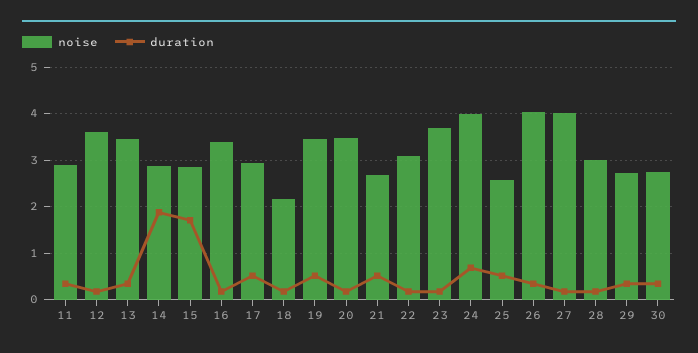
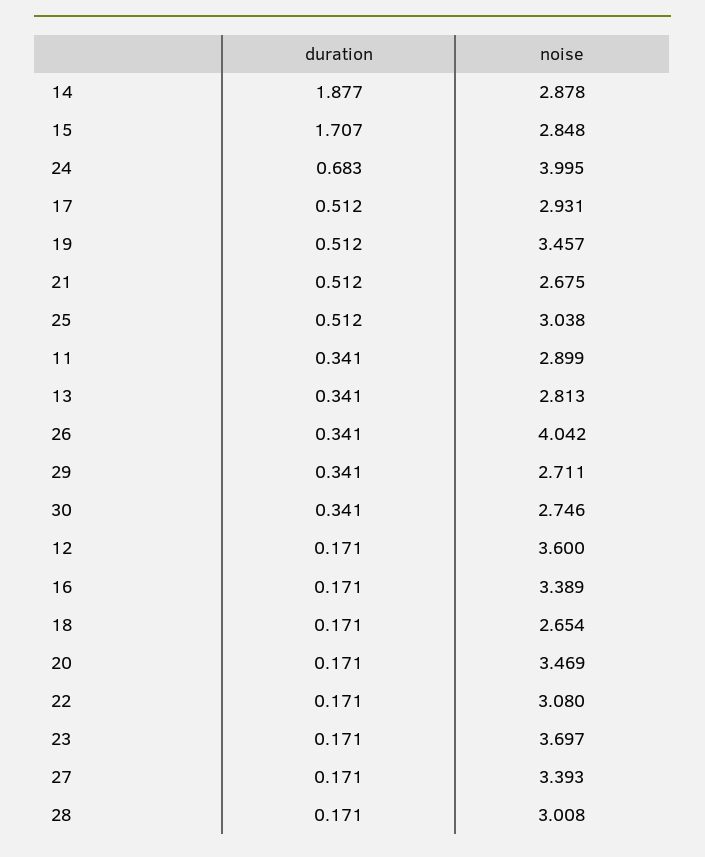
  {
    "noise": {
      "11": 2.899,
      "12": 3.6,
-     "13": 3.4,
+     "13": 2.813,
      "14": 2.878,
      "15": 2.848,
      "16": 3.389,
      "17": 2.931,
-     "18": 2.2,
+     "18": 2.654,
      "19": 3.457,
      "20": 3.469,
      "21": 2.675,
      "22": 3.08,
      "23": 3.697,
      "24": 3.995,
-     "25": 2.6,
+     "25": 3.038,
      "26": 4.042,
-     "27": 4,
+     "27": 3.393,
      "28": 3.008,
      "29": 2.711,
      "30": 2.746
    },
    "duration": {
      "11": 0.341,
      "12": 0.171,
      "13": 0.341,
      "14": 1.877,
      "15": 1.707,
      "16": 0.171,
      "17": 0.512,
      "18": 0.171,
      "19": 0.512,
      "20": 0.171,
      "21": 0.512,
      "22": 0.171,
      "23": 0.171,
      "24": 0.683,
      "25": 0.512,
      "26": 0.341,
      "27": 0.171,
      "28": 0.171,
      "29": 0.341,
      "30": 0.341
    }
  }

